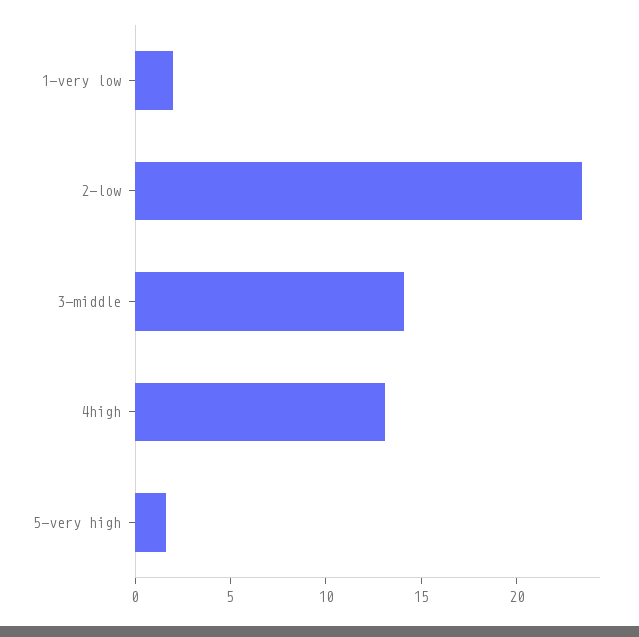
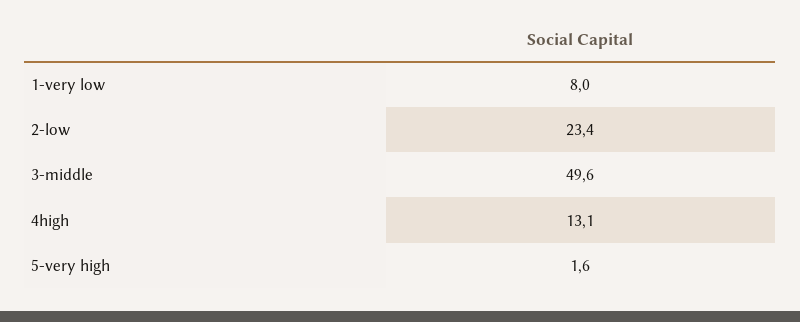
  {
-   "1-very low": 2,
+   "1-very low": 8,
    "2-low": 23.4,
-   "3-middle": 14,
+   "3-middle": 49.6,
    "4high": 13.1,
    "5-very high": 1.6
  }

